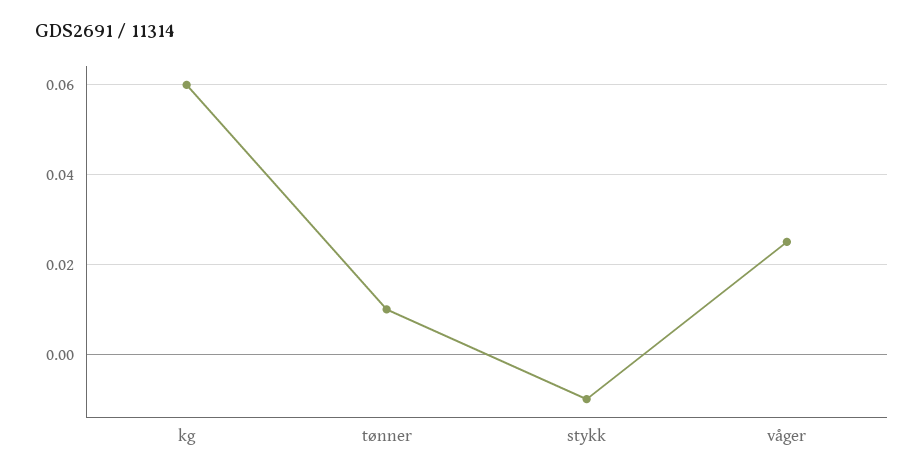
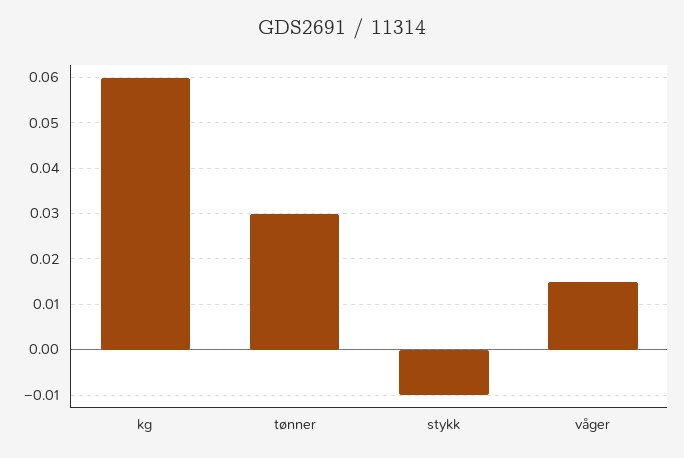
  {
    "kg": 0.06,
-   "tønner": 0.01,
+   "tønner": 0.03,
    "stykk": -0.01,
-   "våger": 0.025
+   "våger": 0.015
  }

